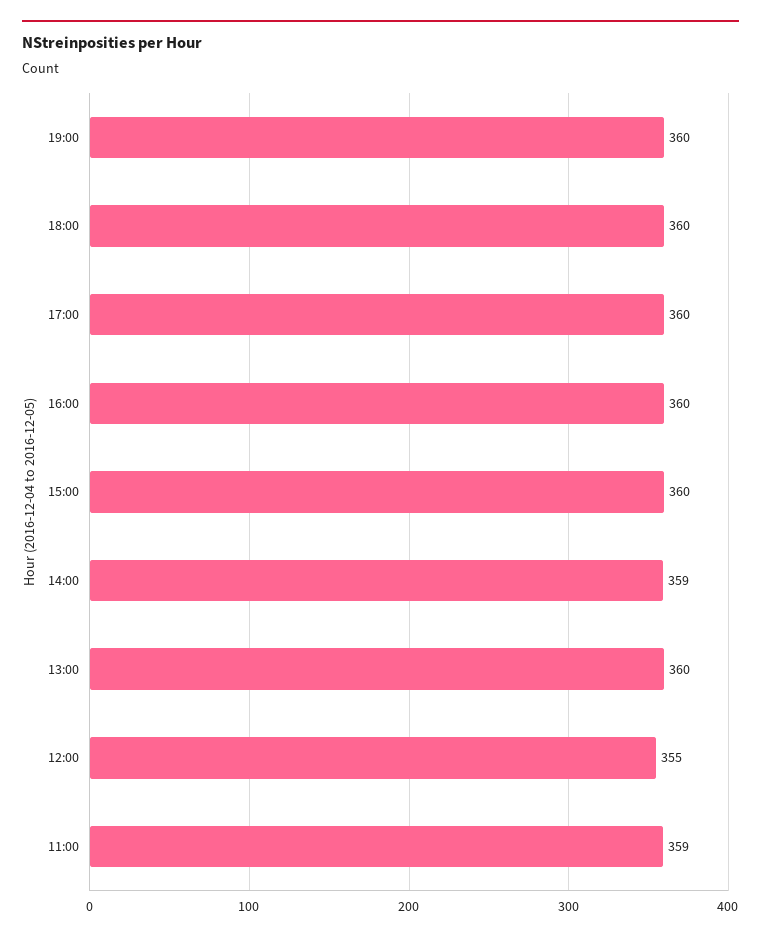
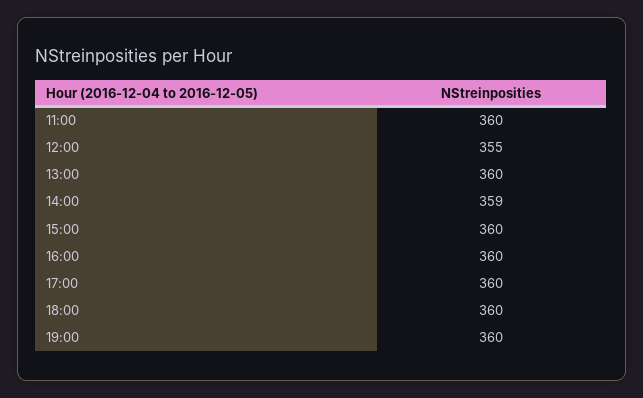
  {
    "19:00": 360,
    "18:00": 360,
    "17:00": 360,
    "16:00": 360,
    "15:00": 360,
    "14:00": 359,
    "13:00": 360,
    "12:00": 355,
-   "11:00": 359
+   "11:00": 360
  }

